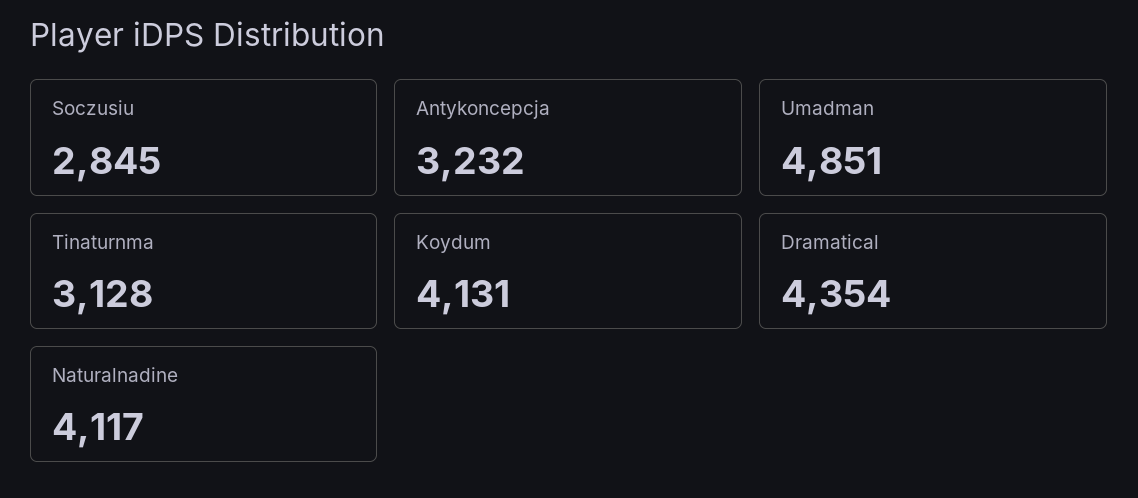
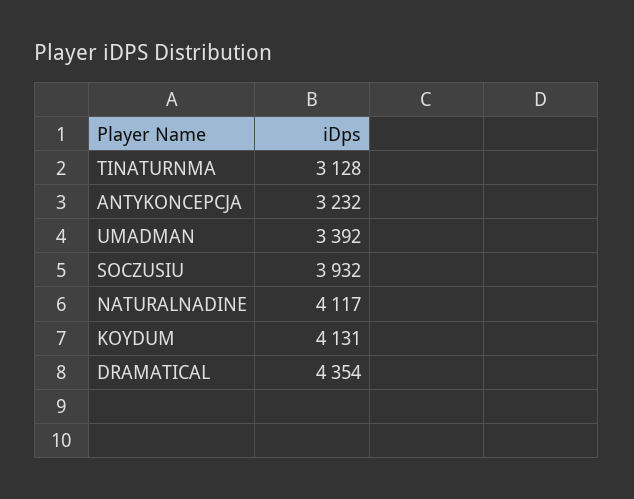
  {
-   "Soczusiu": 2845,
+   "Soczusiu": 3932,
    "Antykoncepcja": 3232,
-   "Umadman": 4851,
+   "Umadman": 3392,
    "Tinaturnma": 3128,
    "Koydum": 4131,
    "Dramatical": 4354,
    "Naturalnadine": 4117
  }

